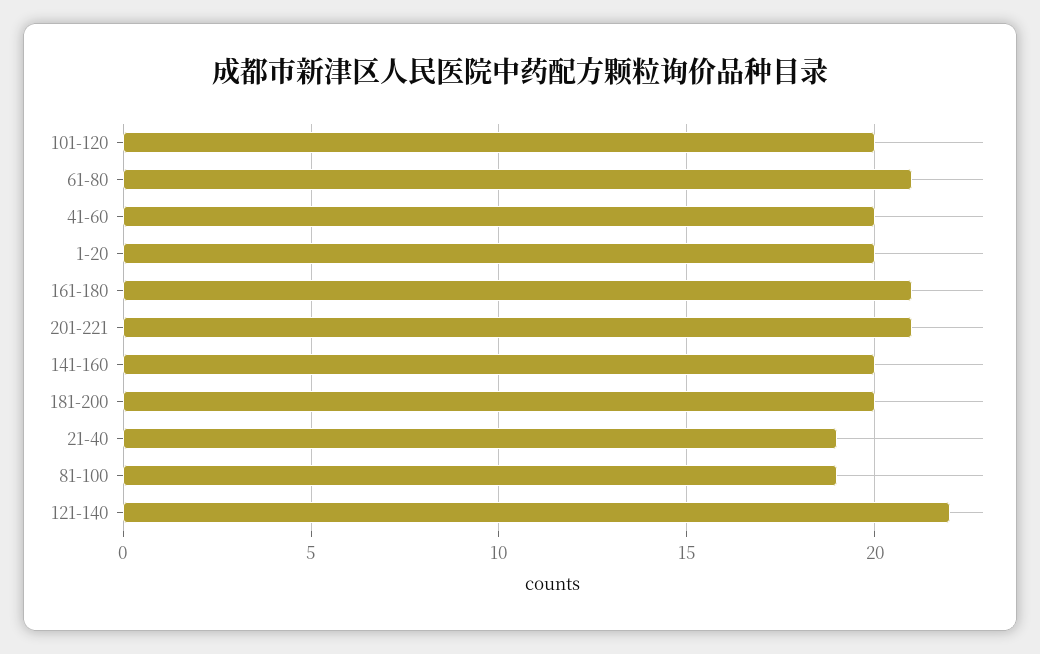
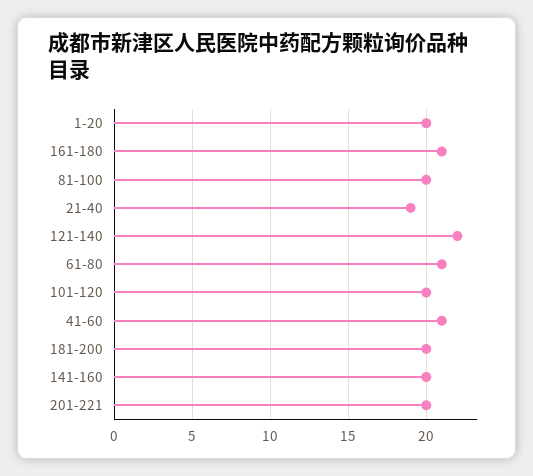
  {
    "101-120": 20,
    "61-80": 21,
-   "41-60": 20,
+   "41-60": 21,
    "1-20": 20,
    "161-180": 21,
-   "201-221": 21,
+   "201-221": 20,
    "141-160": 20,
    "181-200": 20,
    "21-40": 19,
-   "81-100": 19,
+   "81-100": 20,
    "121-140": 22
  }

